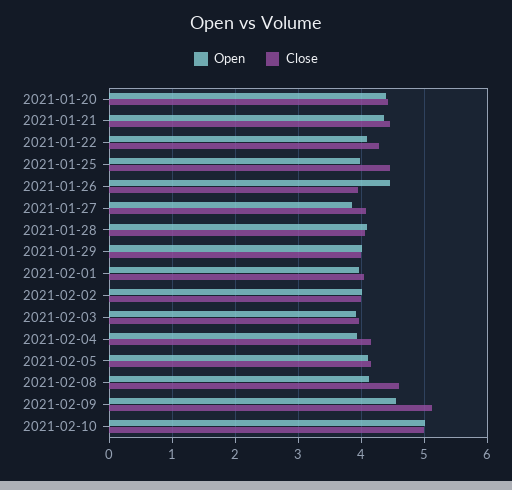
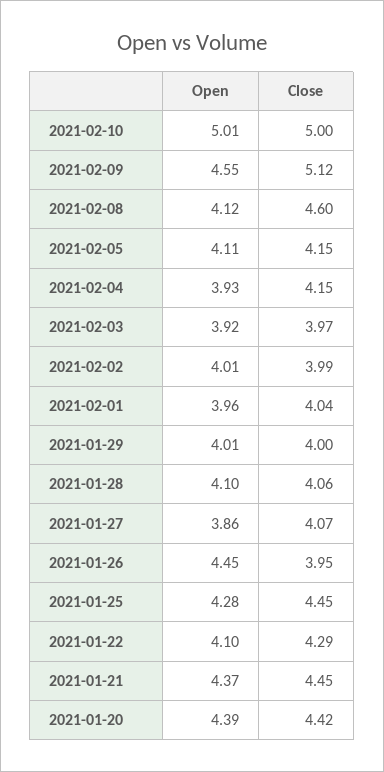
  {
    "Open": {
      "2021-01-20": 4.39,
      "2021-01-21": 4.37,
      "2021-01-22": 4.1,
-     "2021-01-25": 4,
+     "2021-01-25": 4.28,
      "2021-01-26": 4.45,
      "2021-01-27": 3.86,
      "2021-01-28": 4.1,
      "2021-01-29": 4.01,
      "2021-02-01": 3.96,
      "2021-02-02": 4.01,
      "2021-02-03": 3.92,
      "2021-02-04": 3.93,
      "2021-02-05": 4.11,
      "2021-02-08": 4.12,
      "2021-02-09": 4.55,
      "2021-02-10": 5.01
    },
    "Close": {
      "2021-01-20": 4.42,
      "2021-01-21": 4.45,
      "2021-01-22": 4.29,
      "2021-01-25": 4.45,
      "2021-01-26": 3.95,
      "2021-01-27": 4.07,
      "2021-01-28": 4.06,
      "2021-01-29": 4,
      "2021-02-01": 4.04,
      "2021-02-02": 3.99,
      "2021-02-03": 3.97,
      "2021-02-04": 4.15,
      "2021-02-05": 4.15,
      "2021-02-08": 4.6,
      "2021-02-09": 5.12,
      "2021-02-10": 5
    }
  }

